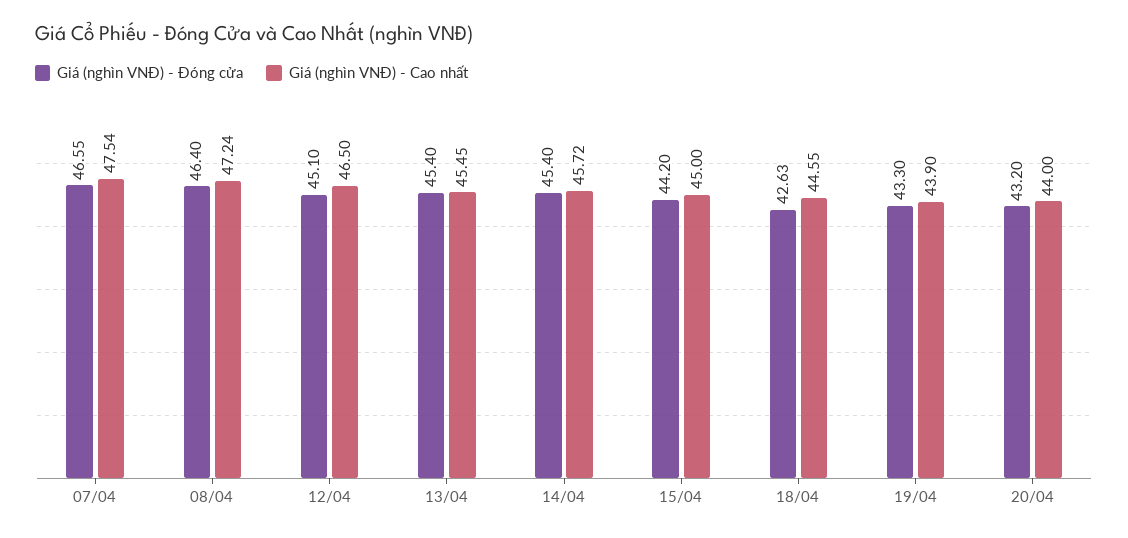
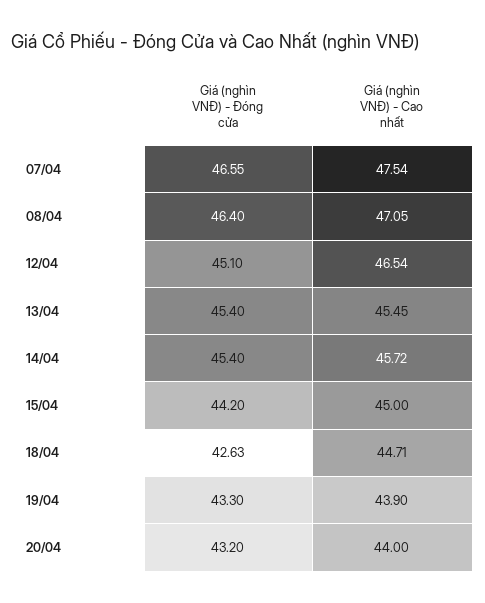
  {
    "Giá (nghìn VNĐ) - Đóng cửa": {
      "07/04": 46.55,
      "08/04": 46.4,
      "12/04": 45.1,
      "13/04": 45.4,
      "14/04": 45.4,
      "15/04": 44.2,
      "18/04": 42.63,
      "19/04": 43.3,
      "20/04": 43.2
    },
    "Giá (nghìn VNĐ) - Cao nhất": {
      "07/04": 47.54,
-     "08/04": 47.24,
+     "08/04": 47.05,
-     "12/04": 46.5,
+     "12/04": 46.54,
      "13/04": 45.45,
      "14/04": 45.72,
      "15/04": 45,
-     "18/04": 44.55,
+     "18/04": 44.71,
      "19/04": 43.9,
      "20/04": 44
    }
  }

